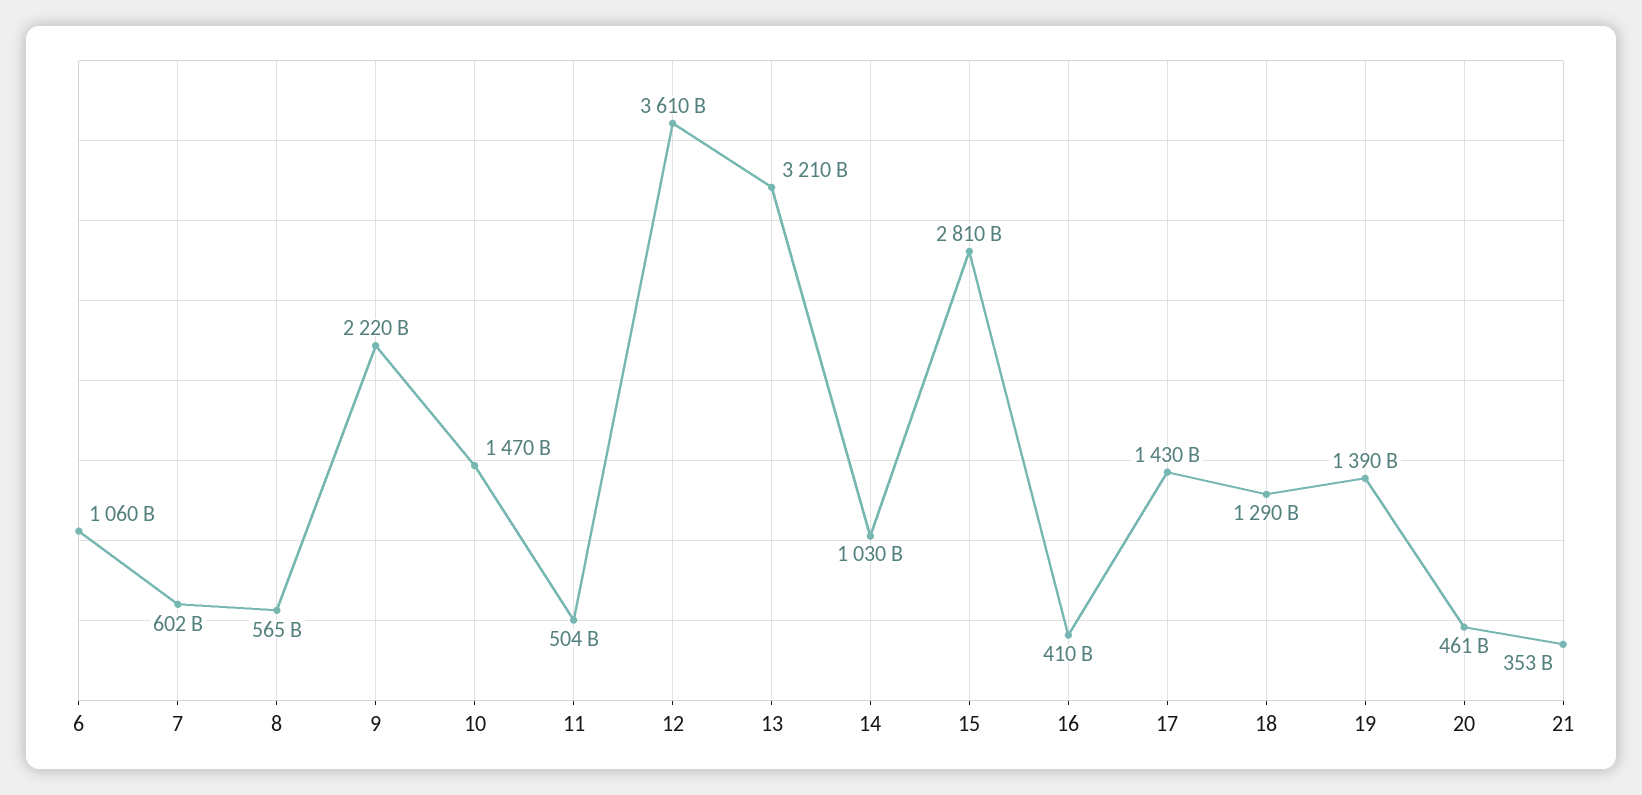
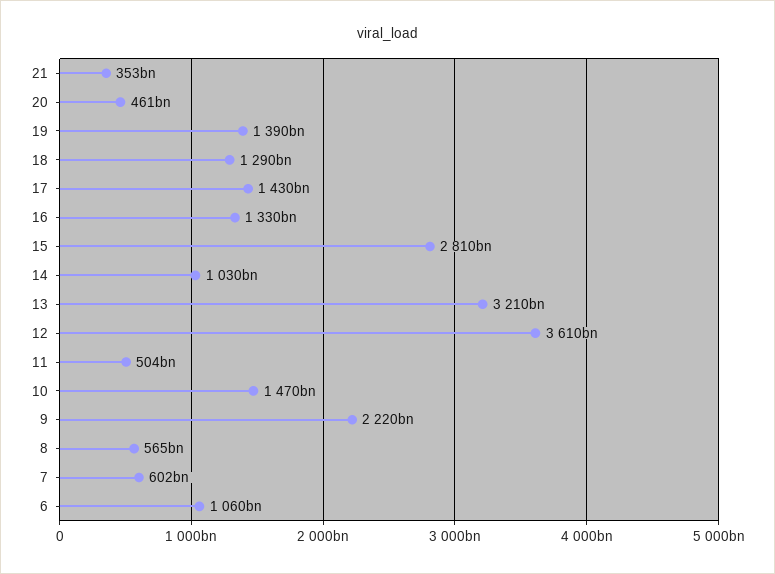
  {
    "6": 1060000000000,
    "7": 602000000000,
    "8": 565000000000,
    "9": 2220000000000,
    "10": 1470000000000,
    "11": 504000000000,
    "12": 3610000000000,
    "13": 3210000000000,
    "14": 1030000000000,
    "15": 2810000000000,
-   "16": 410000000000,
+   "16": 1330000000000,
    "17": 1430000000000,
    "18": 1290000000000,
    "19": 1390000000000,
    "20": 461000000000,
    "21": 353000000000
  }

